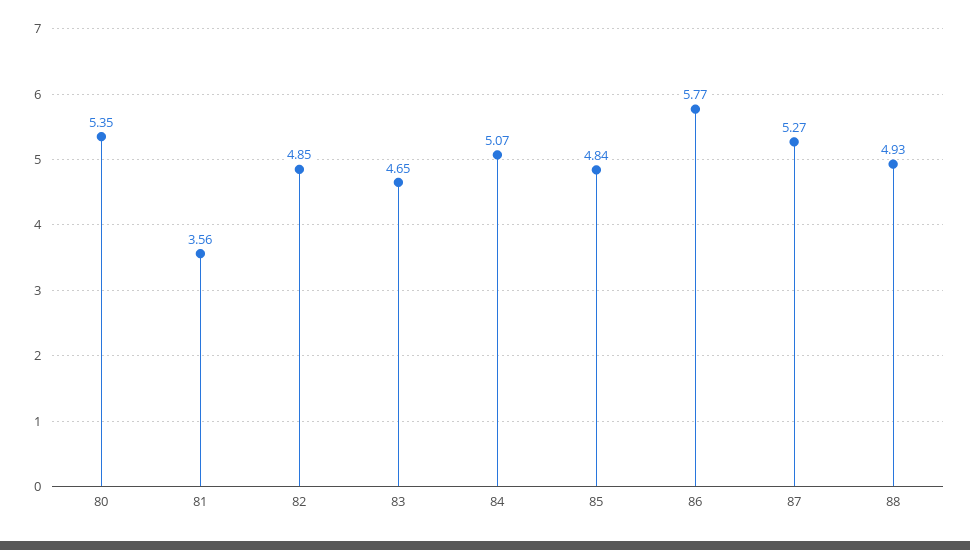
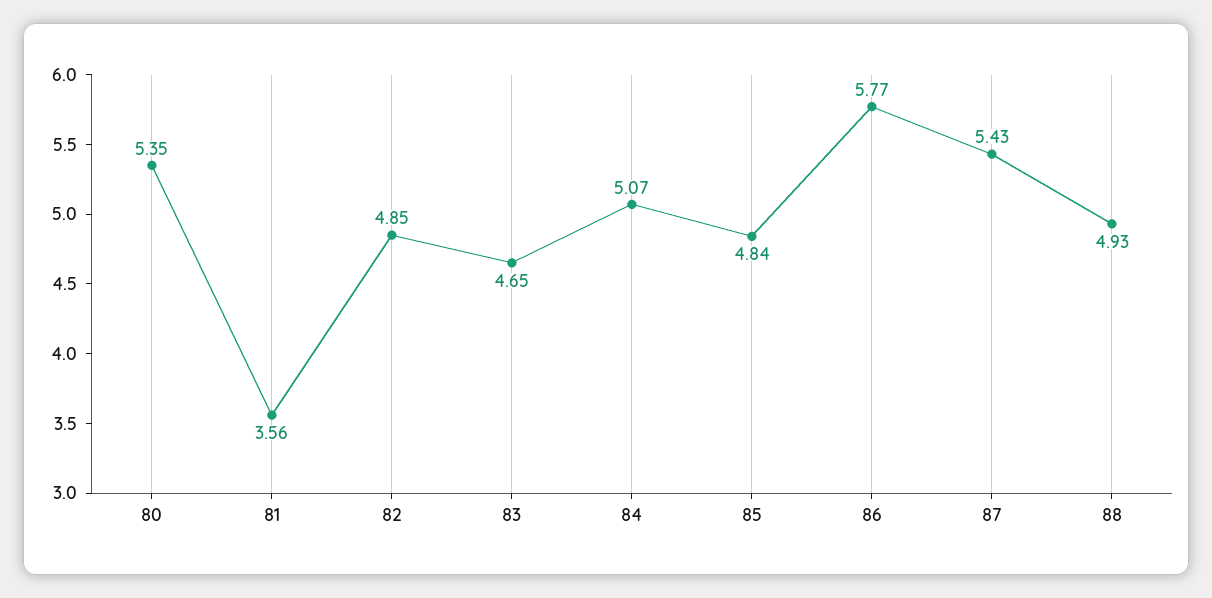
  {
    "80": 5.35,
    "81": 3.56,
    "82": 4.85,
    "83": 4.65,
    "84": 5.07,
    "85": 4.84,
    "86": 5.77,
-   "87": 5.27,
+   "87": 5.43,
    "88": 4.93
  }

